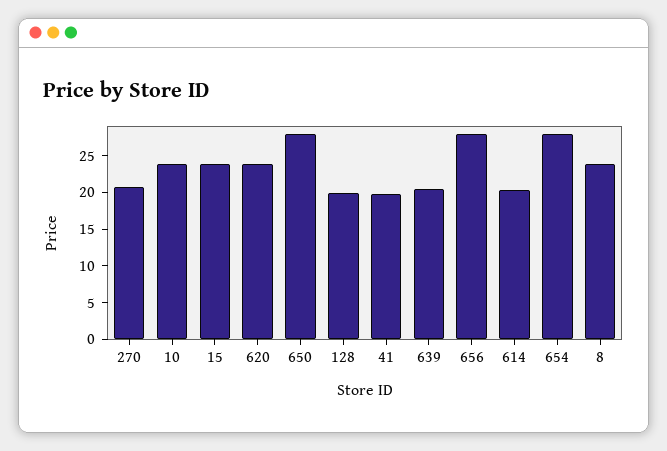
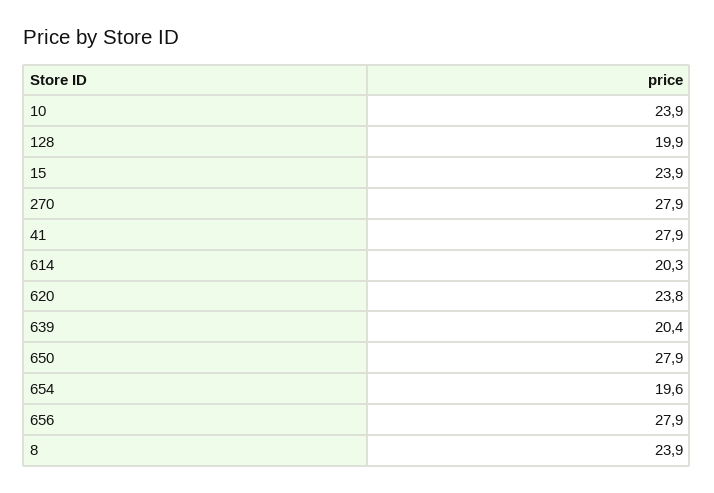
  {
-   "270": 20,
+   "270": 27.9,
    "10": 23.9,
    "15": 23.9,
    "620": 23.8,
    "650": 27.9,
    "128": 19.9,
-   "41": 20,
+   "41": 27.9,
    "639": 20.4,
    "656": 27.9,
    "614": 20.3,
-   "654": 27.5,
+   "654": 19.6,
    "8": 23.9
  }

